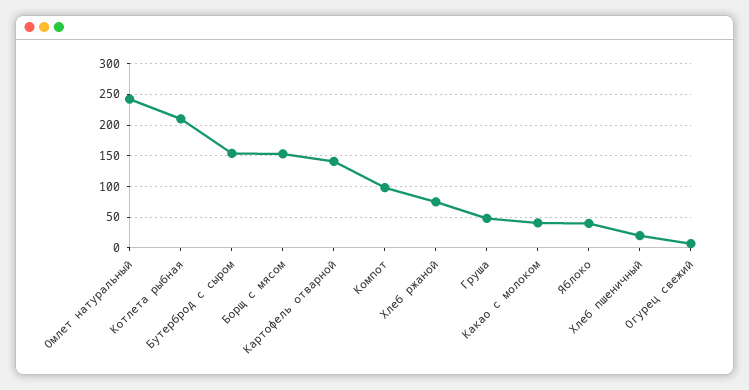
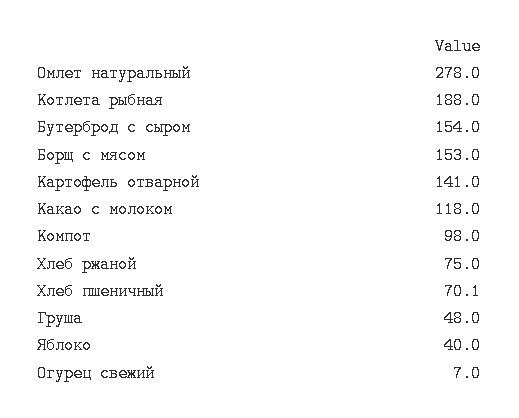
  {
-   "Омлет натуральный": 240,
+   "Омлет натуральный": 278,
-   "Котлета рыбная": 210,
+   "Котлета рыбная": 188,
    "Бутерброд с сыром": 154,
    "Борщ с мясом": 153,
    "Картофель отварной": 141,
    "Компот": 98,
    "Хлеб ржаной": 75,
    "Груша": 48,
-   "Какао с молоком": 40,
+   "Какао с молоком": 118,
    "Яблоко": 40,
-   "Хлеб пшеничный": 20,
+   "Хлеб пшеничный": 70.1,
    "Огурец свежий": 7
  }

